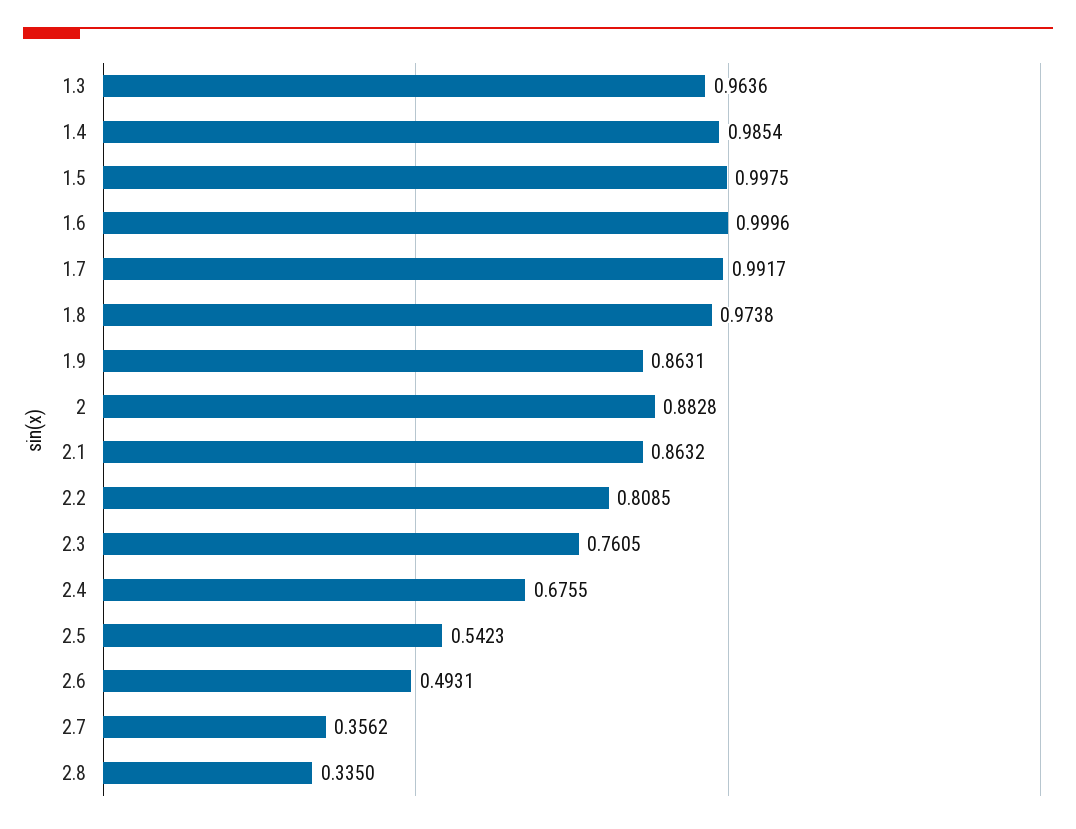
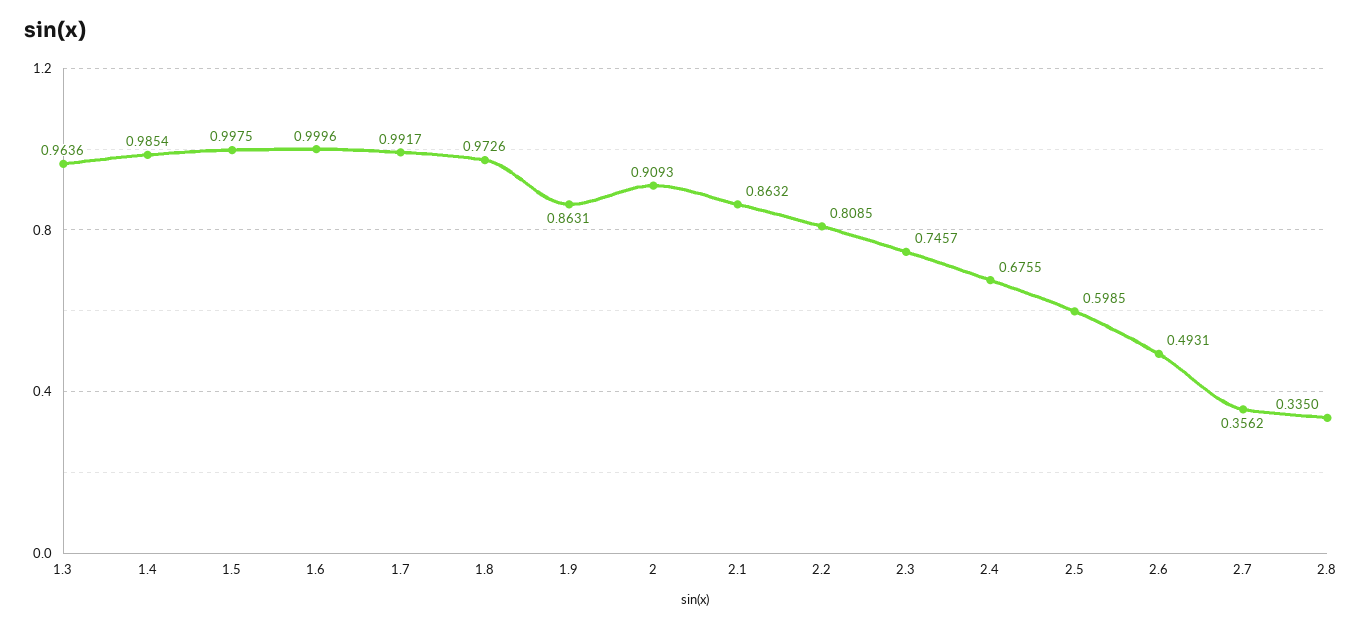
  {
    "1.3": 0.9636,
    "1.4": 0.9854,
    "1.5": 0.9975,
    "1.6": 0.9996,
    "1.7": 0.9917,
-   "1.8": 0.9738,
+   "1.8": 0.9726,
    "1.9": 0.8631,
-   "2": 0.8828,
+   "2": 0.9093,
    "2.1": 0.8632,
    "2.2": 0.8085,
-   "2.3": 0.7605,
+   "2.3": 0.7457,
    "2.4": 0.6755,
-   "2.5": 0.5423,
+   "2.5": 0.5985,
    "2.6": 0.4931,
    "2.7": 0.3562,
    "2.8": 0.335
  }

